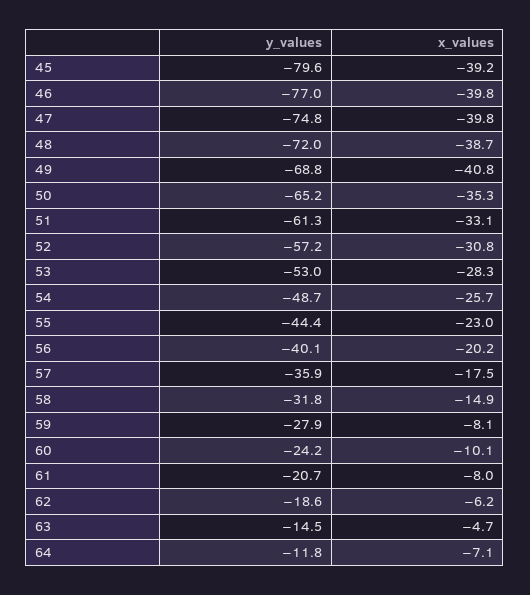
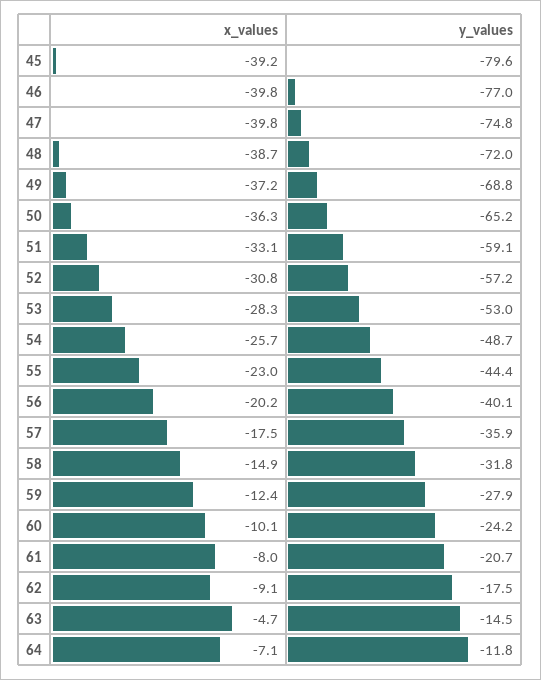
  {
    "y_values": {
      "45": -79.6,
      "46": -77,
      "47": -74.8,
      "48": -72,
      "49": -68.8,
      "50": -65.2,
-     "51": -61.3,
+     "51": -59.1,
      "52": -57.2,
      "53": -53,
      "54": -48.7,
      "55": -44.4,
      "56": -40.1,
      "57": -35.9,
      "58": -31.8,
      "59": -27.9,
      "60": -24.2,
      "61": -20.7,
-     "62": -18.6,
+     "62": -17.5,
      "63": -14.5,
      "64": -11.8
    },
    "x_values": {
      "45": -39.2,
      "46": -39.8,
      "47": -39.8,
      "48": -38.7,
-     "49": -40.8,
+     "49": -37.2,
-     "50": -35.3,
+     "50": -36.3,
      "51": -33.1,
      "52": -30.8,
      "53": -28.3,
      "54": -25.7,
      "55": -23,
      "56": -20.2,
      "57": -17.5,
      "58": -14.9,
-     "59": -8.1,
+     "59": -12.4,
      "60": -10.1,
      "61": -8,
-     "62": -6.2,
+     "62": -9.1,
      "63": -4.7,
      "64": -7.1
    }
  }

